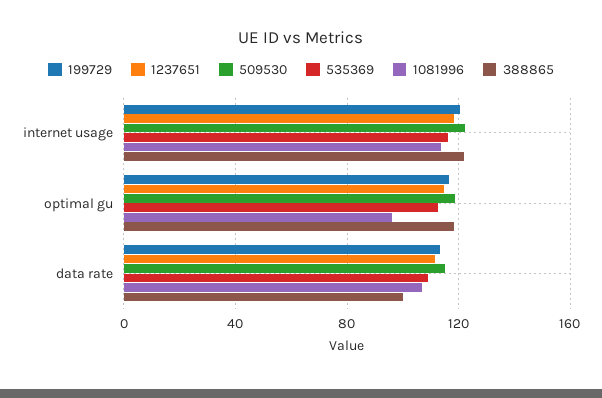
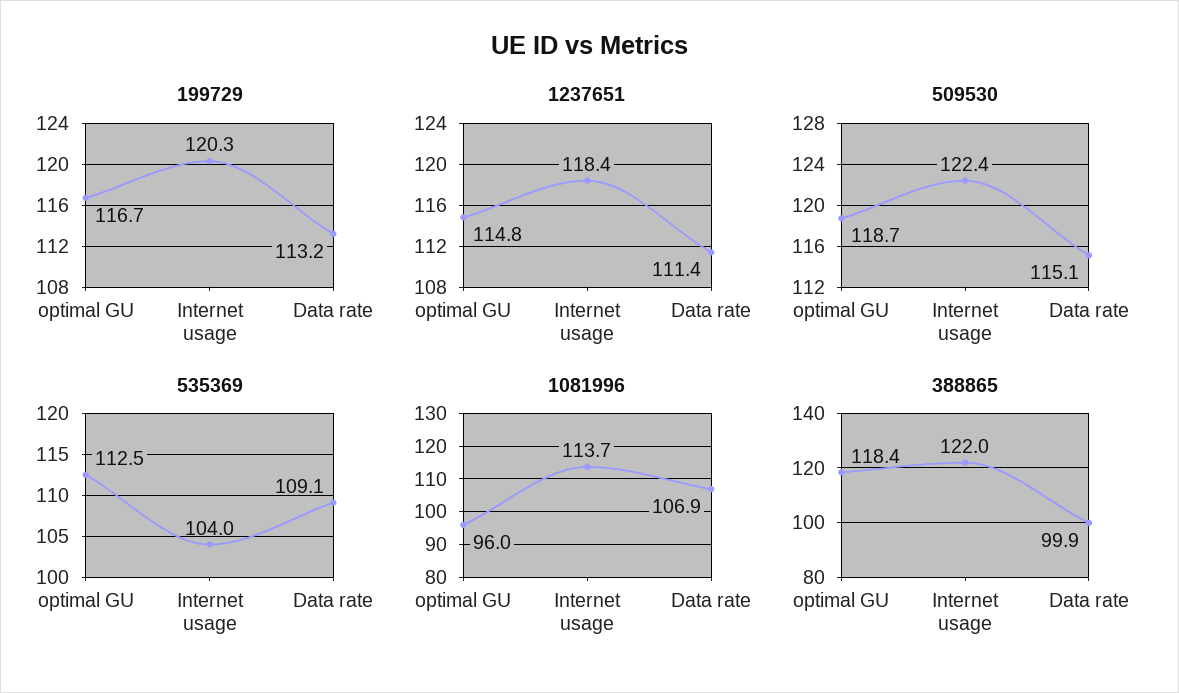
  {
    "199729": {
      "internet usage": 120.3,
      "optimal gu": 116.7,
      "data rate": 113.2
    },
    "1237651": {
      "internet usage": 118.4,
      "optimal gu": 114.8,
      "data rate": 111.4
    },
    "509530": {
      "internet usage": 122.4,
      "optimal gu": 118.7,
      "data rate": 115.1
    },
    "535369": {
-     "internet usage": 115,
+     "internet usage": 104,
      "optimal gu": 112.5,
      "data rate": 109.1
    },
    "1081996": {
      "internet usage": 113.7,
      "optimal gu": 96,
      "data rate": 106.9
    },
    "388865": {
      "internet usage": 122,
      "optimal gu": 118.4,
      "data rate": 99.9
    }
  }

